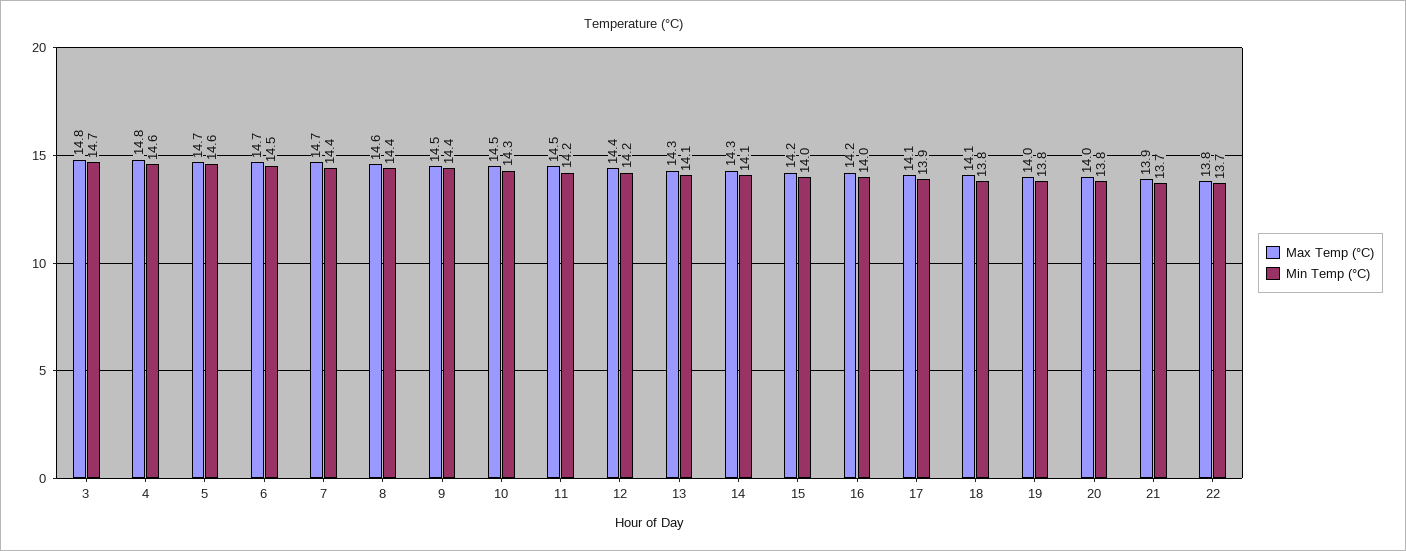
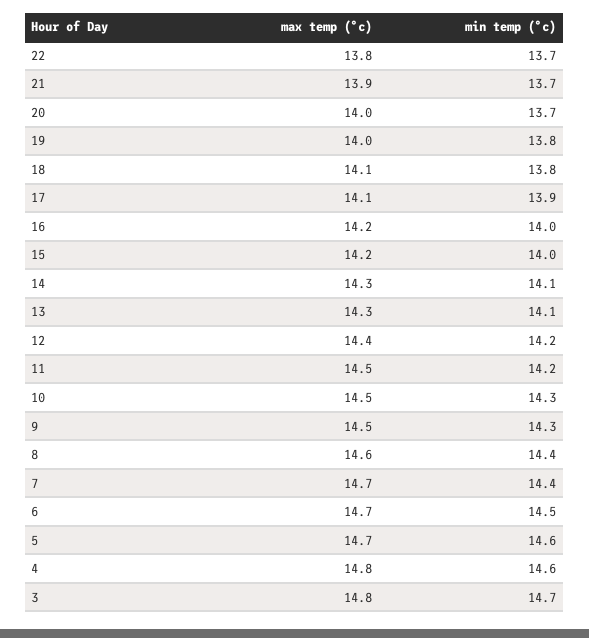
  {
    "Max Temp (°C)": {
      "3": 14.8,
      "4": 14.8,
      "5": 14.7,
      "6": 14.7,
      "7": 14.7,
      "8": 14.6,
      "9": 14.5,
      "10": 14.5,
      "11": 14.5,
      "12": 14.4,
      "13": 14.3,
      "14": 14.3,
      "15": 14.2,
      "16": 14.2,
      "17": 14.1,
      "18": 14.1,
      "19": 14,
      "20": 14,
      "21": 13.9,
      "22": 13.8
    },
    "Min Temp (°C)": {
      "3": 14.7,
      "4": 14.6,
      "5": 14.6,
      "6": 14.5,
      "7": 14.4,
      "8": 14.4,
-     "9": 14.4,
+     "9": 14.3,
      "10": 14.3,
      "11": 14.2,
      "12": 14.2,
      "13": 14.1,
      "14": 14.1,
      "15": 14,
      "16": 14,
      "17": 13.9,
      "18": 13.8,
      "19": 13.8,
-     "20": 13.8,
+     "20": 13.7,
      "21": 13.7,
      "22": 13.7
    }
  }

